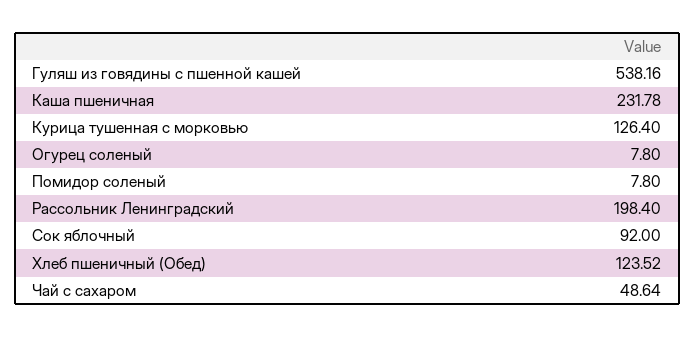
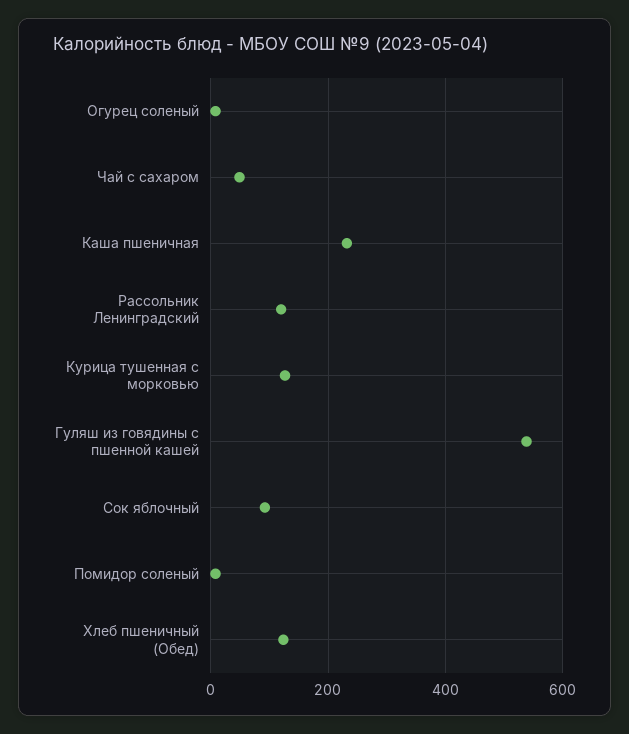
  {
    "Гуляш из говядины с пшенной кашей": 538.16,
    "Каша пшеничная": 231.78,
    "Курица тушенная с морковью": 126.4,
    "Огурец соленый": 7.8,
    "Помидор соленый": 7.8,
-   "Рассольник Ленинградский": 198.4,
+   "Рассольник Ленинградский": 120,
    "Сок яблочный": 92,
    "Хлеб пшеничный (Обед)": 123.52,
    "Чай с сахаром": 48.64
  }

